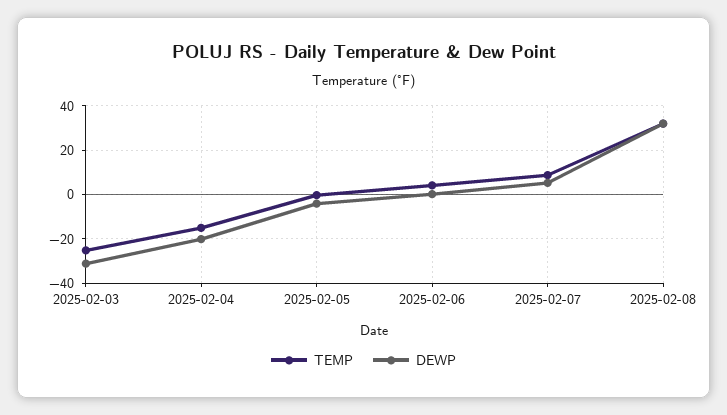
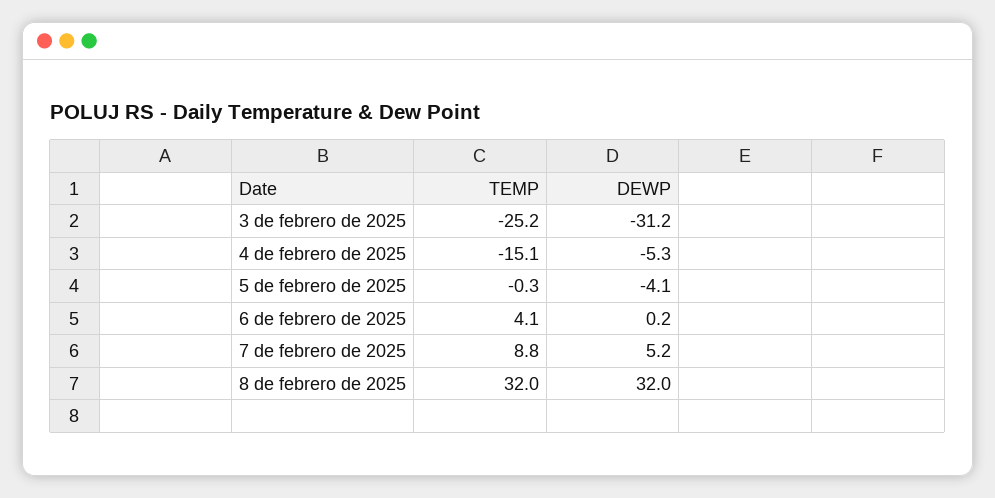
  {
    "TEMP": {
      "2025-02-03": -25.2,
      "2025-02-04": -15.1,
      "2025-02-05": -0.3,
      "2025-02-06": 4.1,
      "2025-02-07": 8.8,
      "2025-02-08": 32
    },
    "DEWP": {
      "2025-02-03": -31.2,
-     "2025-02-04": -20,
+     "2025-02-04": -5.3,
      "2025-02-05": -4.1,
      "2025-02-06": 0.2,
      "2025-02-07": 5.2,
      "2025-02-08": 32
    }
  }

